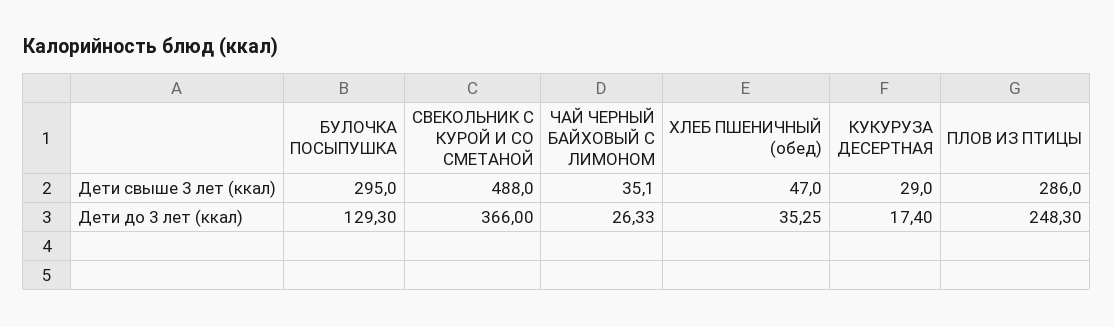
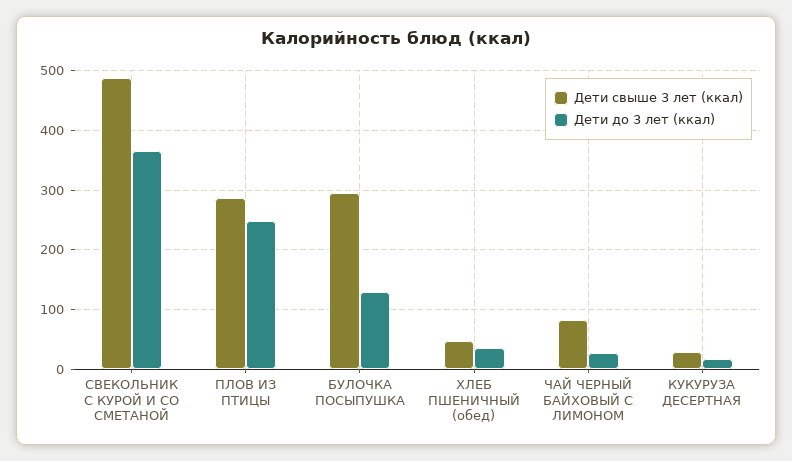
  {
    "Дети свыше 3 лет (ккал)": {
      "БУЛОЧКА ПОСЫПУШКА": 295,
      "СВЕКОЛЬНИК С КУРОЙ И СО СМЕТАНОЙ": 488,
-     "ЧАЙ ЧЕРНЫЙ БАЙХОВЫЙ С ЛИМОНОМ": 35.1,
+     "ЧАЙ ЧЕРНЫЙ БАЙХОВЫЙ С ЛИМОНОМ": 80,
      "ХЛЕБ ПШЕНИЧНЫЙ (обед)": 47,
      "КУКУРУЗА ДЕСЕРТНАЯ": 29,
      "ПЛОВ ИЗ ПТИЦЫ": 286
    },
    "Дети до 3 лет (ккал)": {
      "БУЛОЧКА ПОСЫПУШКА": 129.3,
      "СВЕКОЛЬНИК С КУРОЙ И СО СМЕТАНОЙ": 366,
      "ЧАЙ ЧЕРНЫЙ БАЙХОВЫЙ С ЛИМОНОМ": 26.33,
      "ХЛЕБ ПШЕНИЧНЫЙ (обед)": 35.25,
      "КУКУРУЗА ДЕСЕРТНАЯ": 17.4,
      "ПЛОВ ИЗ ПТИЦЫ": 248.3
    }
  }

